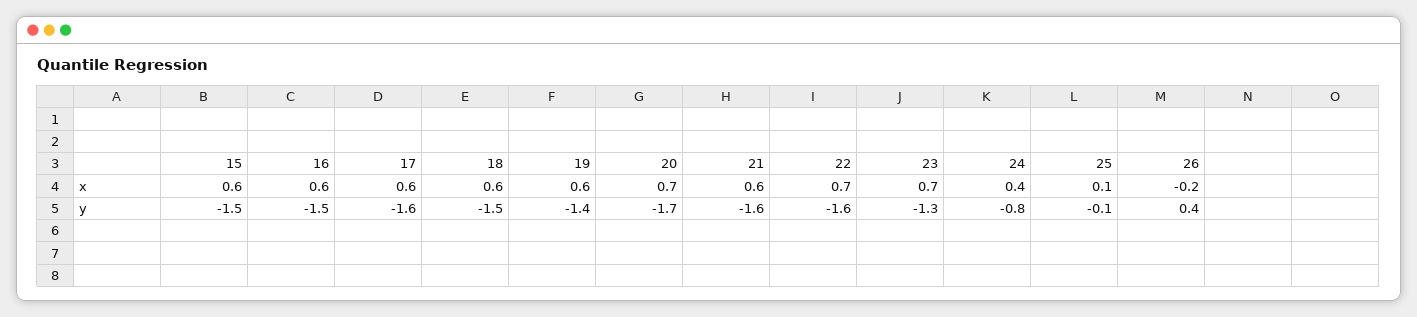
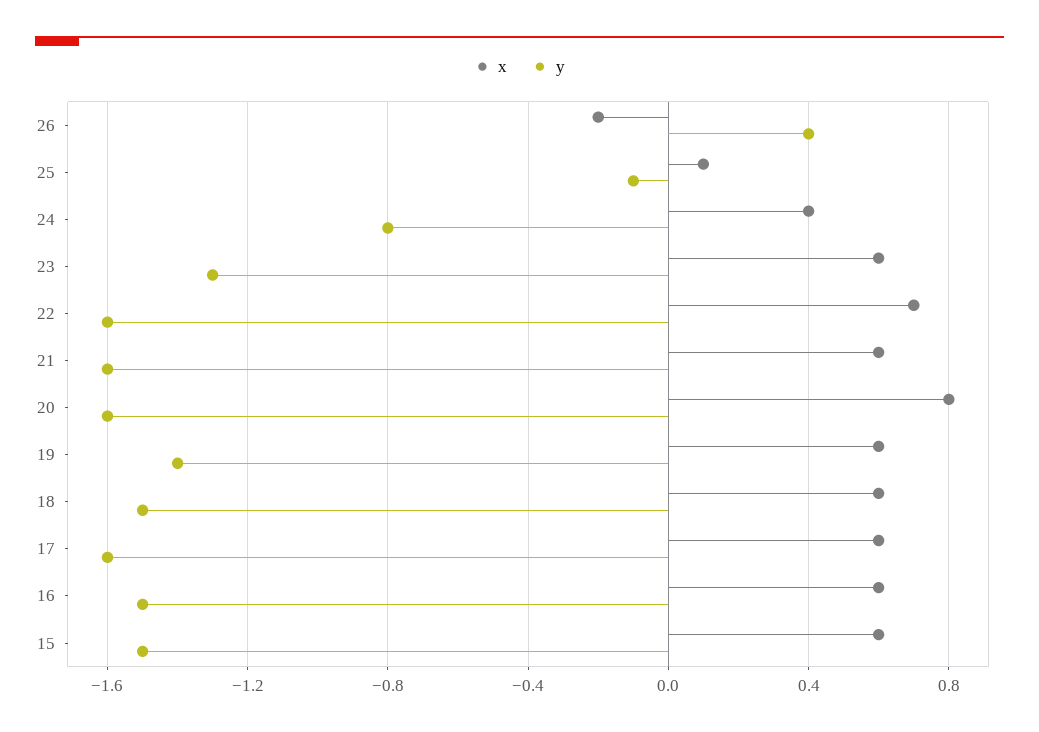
  {
    "x": {
      "15": 0.6,
      "16": 0.6,
      "17": 0.6,
      "18": 0.6,
      "19": 0.6,
-     "20": 0.7,
+     "20": 0.8,
      "21": 0.6,
      "22": 0.7,
-     "23": 0.7,
+     "23": 0.6,
      "24": 0.4,
      "25": 0.1,
      "26": -0.2
    },
    "y": {
      "15": -1.5,
      "16": -1.5,
      "17": -1.6,
      "18": -1.5,
      "19": -1.4,
-     "20": -1.7,
+     "20": -1.6,
      "21": -1.6,
      "22": -1.6,
      "23": -1.3,
      "24": -0.8,
      "25": -0.1,
      "26": 0.4
    }
  }

